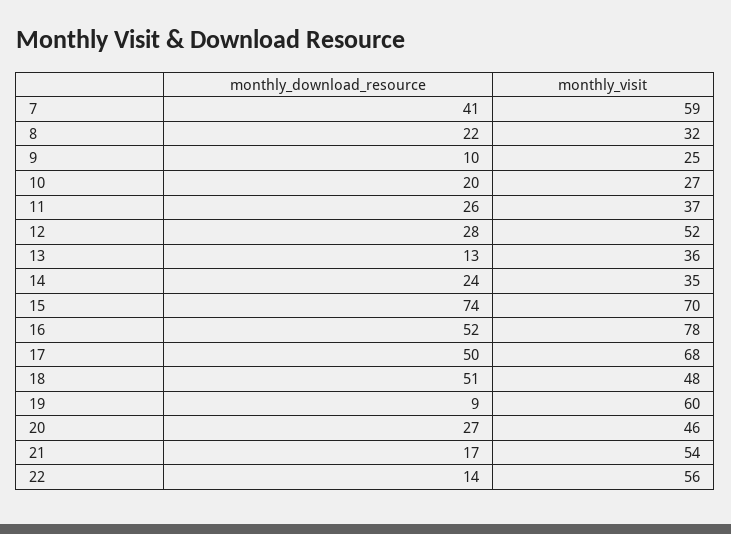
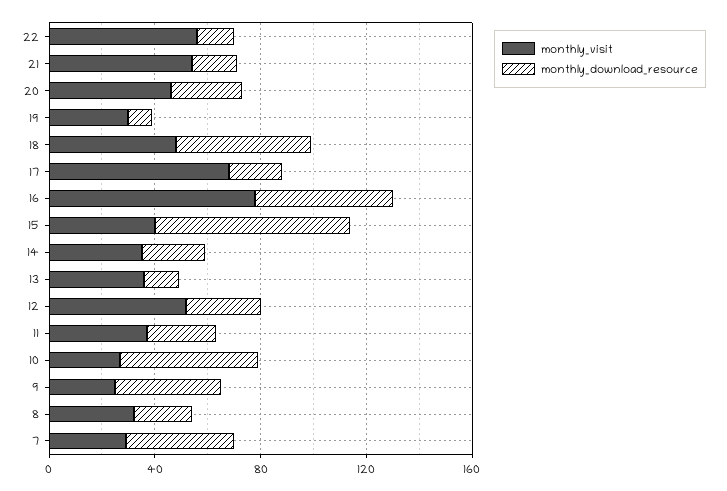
  {
    "monthly_download_resource": {
      "7": 41,
      "8": 22,
-     "9": 10,
+     "9": 40,
-     "10": 20,
+     "10": 50,
      "11": 26,
      "12": 28,
      "13": 13,
      "14": 24,
      "15": 74,
      "16": 52,
-     "17": 50,
+     "17": 20,
      "18": 51,
      "19": 9,
      "20": 27,
      "21": 17,
      "22": 14
    },
    "monthly_visit": {
-     "7": 59,
+     "7": 30,
      "8": 32,
      "9": 25,
      "10": 27,
      "11": 37,
      "12": 52,
      "13": 36,
      "14": 35,
-     "15": 70,
+     "15": 40,
      "16": 78,
      "17": 68,
      "18": 48,
-     "19": 60,
+     "19": 30,
      "20": 46,
      "21": 54,
      "22": 56
    }
  }

